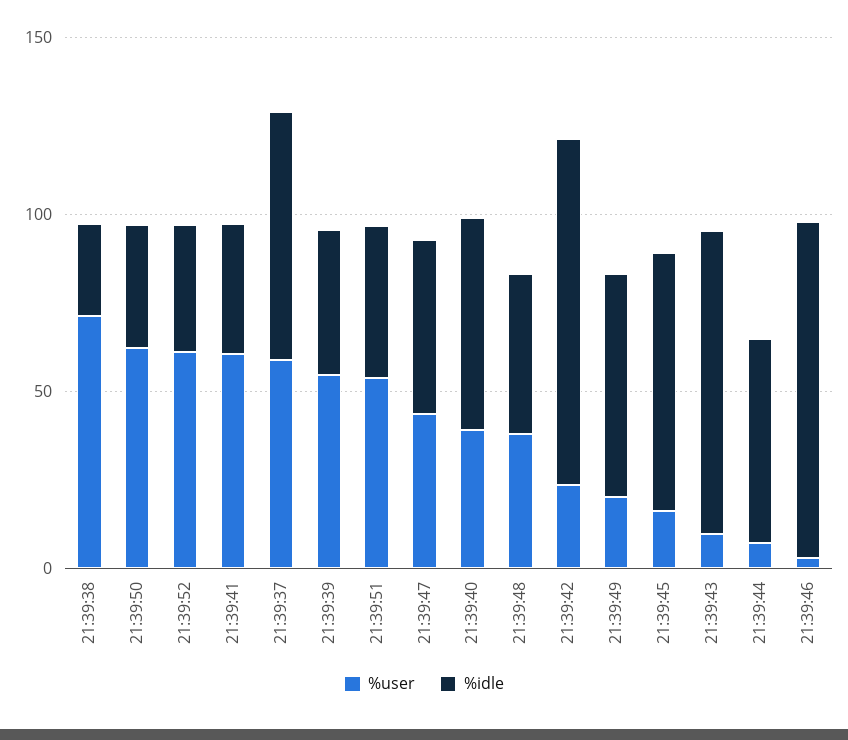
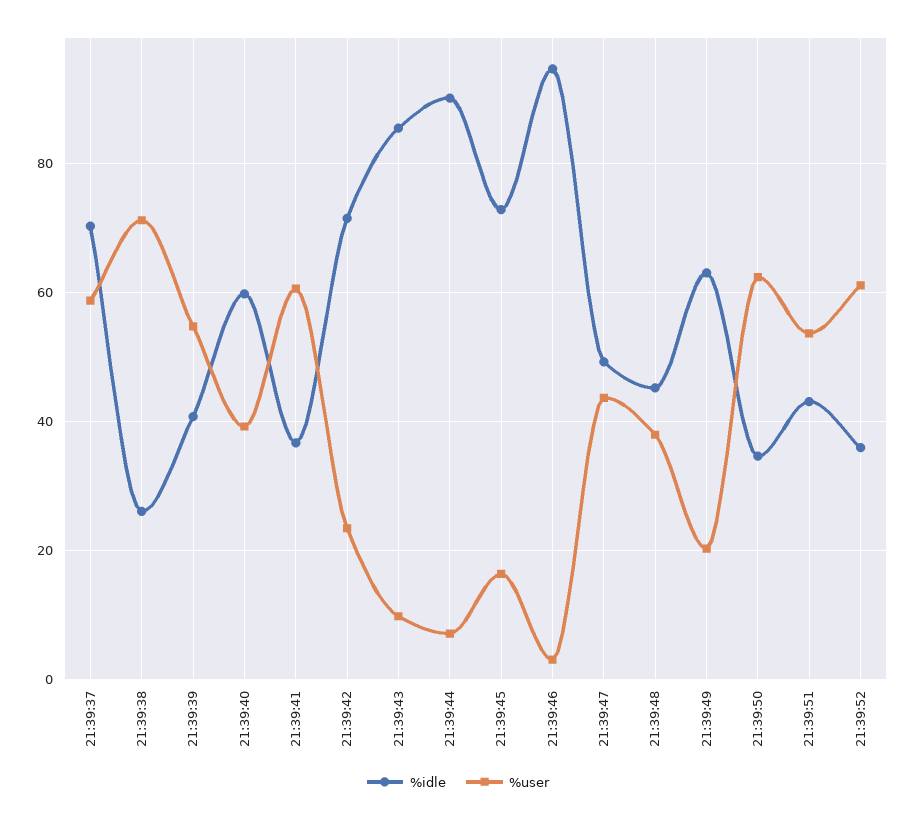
  {
    "%user": {
      "21:39:38": 72,
      "21:39:50": 62,
      "21:39:52": 62,
      "21:39:41": 60,
      "21:39:37": 58,
      "21:39:39": 54,
      "21:39:51": 54,
      "21:39:47": 44,
      "21:39:40": 40,
      "21:39:48": 38,
      "21:39:42": 24,
      "21:39:49": 20,
      "21:39:45": 16,
      "21:39:43": 10,
      "21:39:44": 8,
      "21:39:46": 4
    },
    "%idle": {
      "21:39:38": 26,
      "21:39:50": 34,
      "21:39:52": 36,
      "21:39:41": 36,
      "21:39:37": 70,
      "21:39:39": 40,
      "21:39:51": 44,
      "21:39:47": 50,
      "21:39:40": 60,
      "21:39:48": 46,
-     "21:39:42": 100,
+     "21:39:42": 72,
      "21:39:49": 64,
      "21:39:45": 72,
      "21:39:43": 86,
-     "21:39:44": 60,
+     "21:39:44": 90,
      "21:39:46": 94
    }
  }

